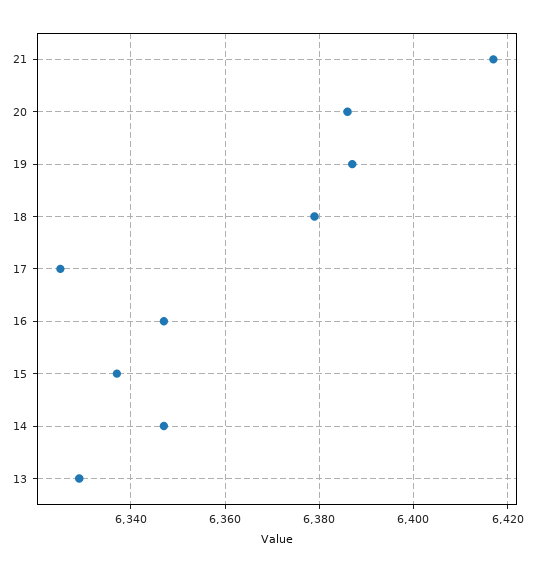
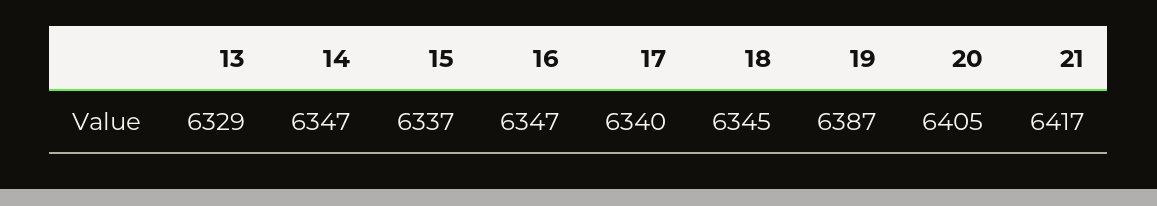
  {
    "21": 6417,
-   "20": 6385,
+   "20": 6405,
    "19": 6387,
-   "18": 6380,
+   "18": 6345,
-   "17": 6325,
+   "17": 6340,
    "16": 6347,
    "15": 6337,
    "14": 6347,
    "13": 6329
  }

